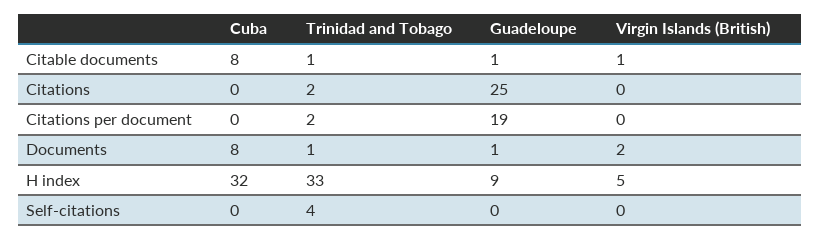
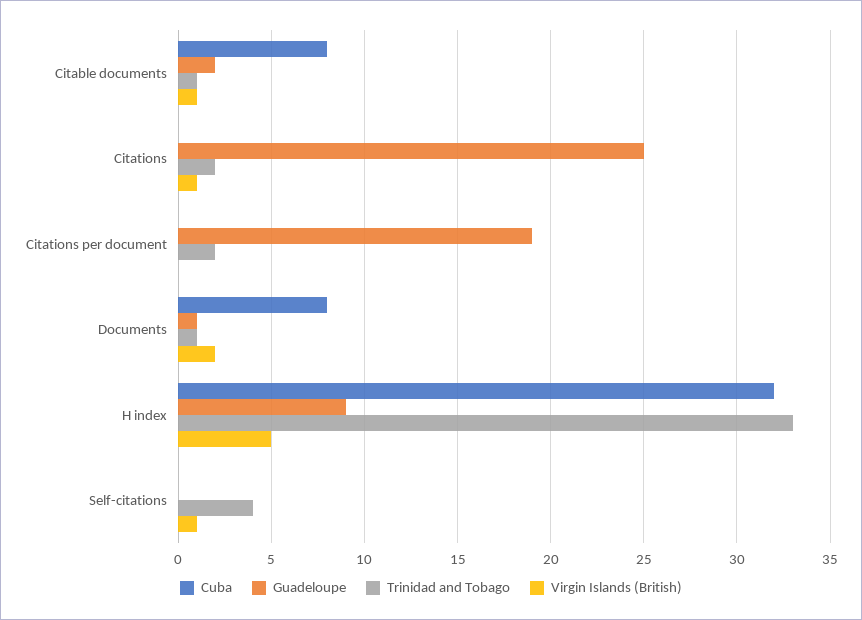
  {
    "Cuba": {
      "Citable documents": 8,
      "Citations": 0,
      "Citations per document": 0,
      "Documents": 8,
      "H index": 32,
      "Self-citations": 0
    },
    "Trinidad and Tobago": {
      "Citable documents": 1,
      "Citations": 2,
      "Citations per document": 2,
      "Documents": 1,
      "H index": 33,
      "Self-citations": 4
    },
    "Guadeloupe": {
-     "Citable documents": 1,
+     "Citable documents": 2,
      "Citations": 25,
      "Citations per document": 19,
      "Documents": 1,
      "H index": 9,
      "Self-citations": 0
    },
    "Virgin Islands (British)": {
      "Citable documents": 1,
-     "Citations": 0,
+     "Citations": 1,
      "Citations per document": 0,
      "Documents": 2,
      "H index": 5,
-     "Self-citations": 0
+     "Self-citations": 1
    }
  }

